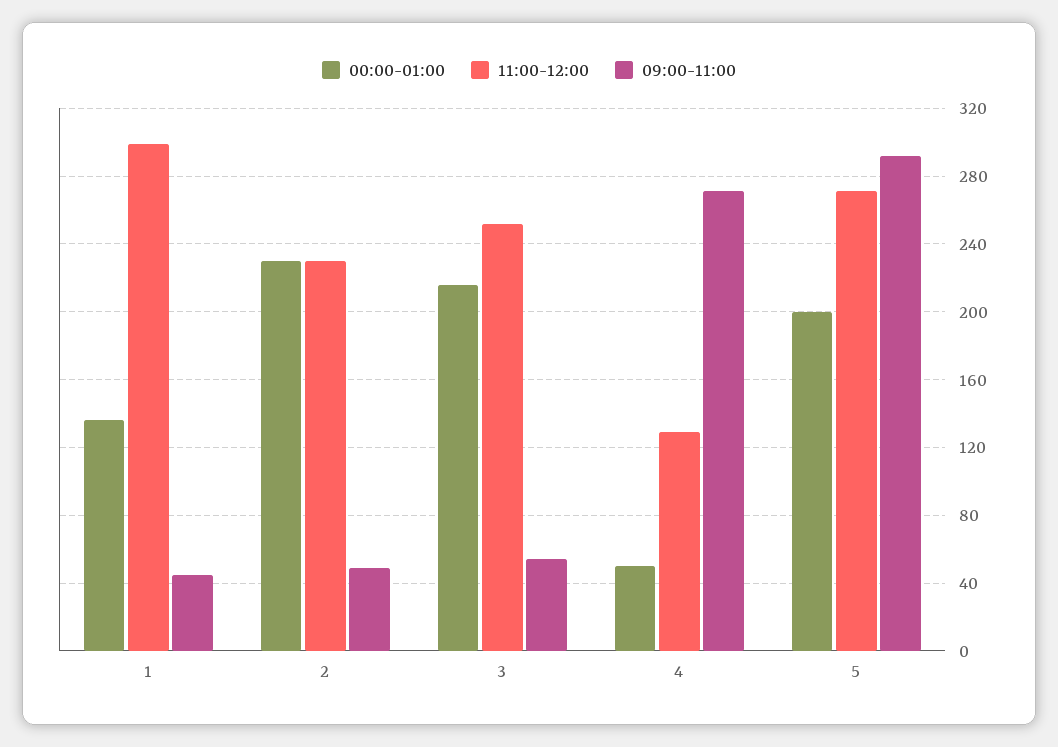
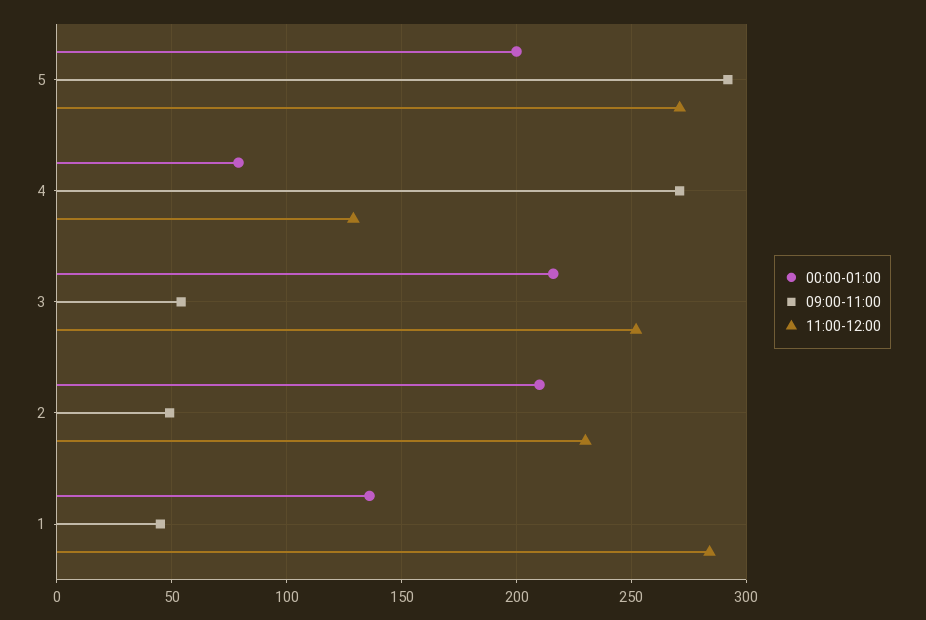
  {
    "00:00-01:00": {
      "1": 135,
-     "2": 230,
+     "2": 210,
      "3": 215,
-     "4": 50,
+     "4": 80,
      "5": 200
    },
    "11:00-12:00": {
-     "1": 300,
+     "1": 285,
      "2": 230,
      "3": 250,
      "4": 130,
      "5": 270
    },
    "09:00-11:00": {
      "1": 45,
      "2": 50,
      "3": 55,
      "4": 270,
      "5": 290
    }
  }

